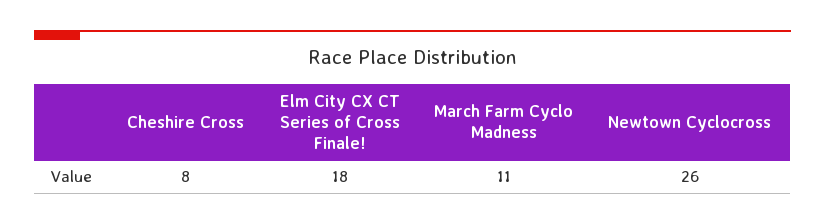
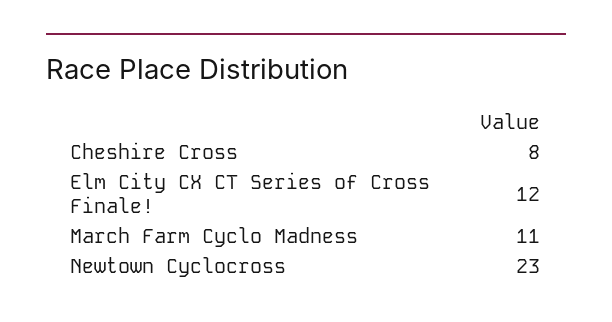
  {
    "Cheshire Cross": 8,
-   "Elm City CX CT Series of Cross Finale!": 18,
+   "Elm City CX CT Series of Cross Finale!": 12,
    "March Farm Cyclo Madness": 11,
-   "Newtown Cyclocross": 26
+   "Newtown Cyclocross": 23
  }

